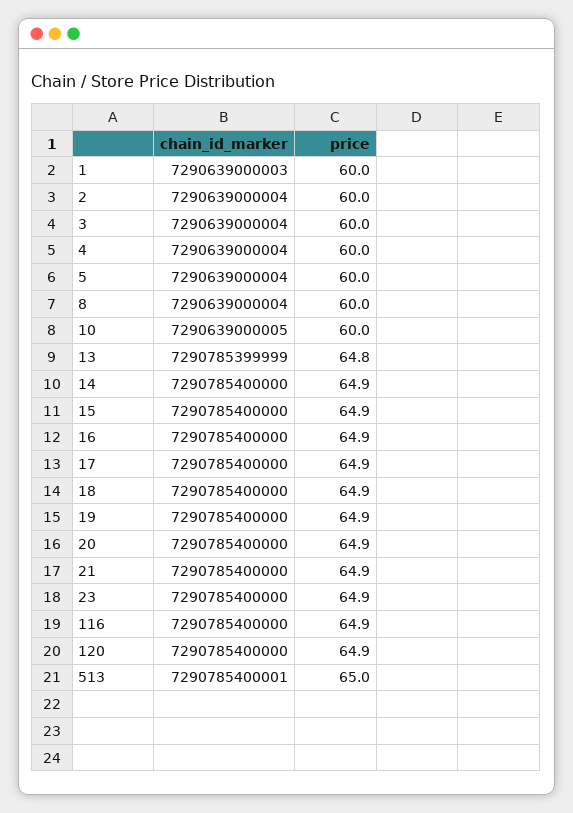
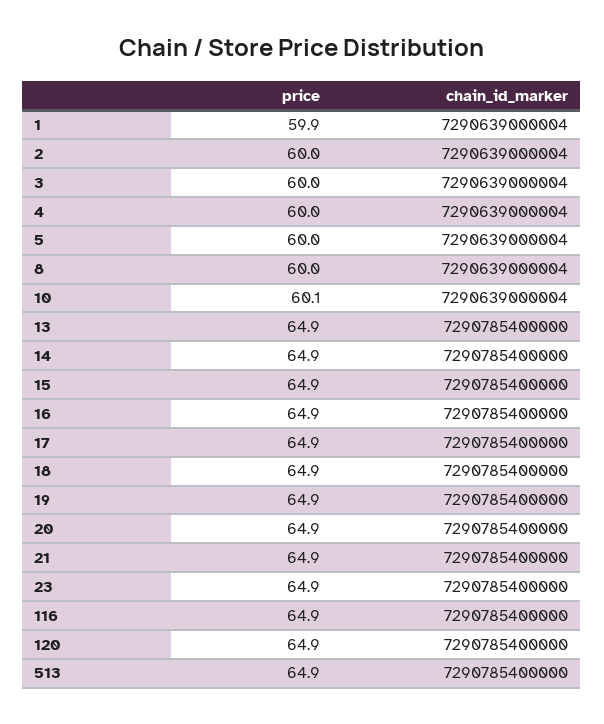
  {
    "chain_id_marker": {
-     "1": 7290639000003,
+     "1": 7290639000004,
      "2": 7290639000004,
      "3": 7290639000004,
      "4": 7290639000004,
      "5": 7290639000004,
      "8": 7290639000004,
-     "10": 7290639000005,
+     "10": 7290639000004,
-     "13": 7290785399999,
+     "13": 7290785400000,
      "14": 7290785400000,
      "15": 7290785400000,
      "16": 7290785400000,
      "17": 7290785400000,
      "18": 7290785400000,
      "19": 7290785400000,
      "20": 7290785400000,
      "21": 7290785400000,
      "23": 7290785400000,
      "116": 7290785400000,
      "120": 7290785400000,
-     "513": 7290785400001
+     "513": 7290785400000
    },
    "price": {
-     "1": 60,
+     "1": 59.9,
      "2": 60,
      "3": 60,
      "4": 60,
      "5": 60,
      "8": 60,
-     "10": 60,
+     "10": 60.1,
-     "13": 64.8,
+     "13": 64.9,
      "14": 64.9,
      "15": 64.9,
      "16": 64.9,
      "17": 64.9,
      "18": 64.9,
      "19": 64.9,
      "20": 64.9,
      "21": 64.9,
      "23": 64.9,
      "116": 64.9,
      "120": 64.9,
-     "513": 65
+     "513": 64.9
    }
  }

